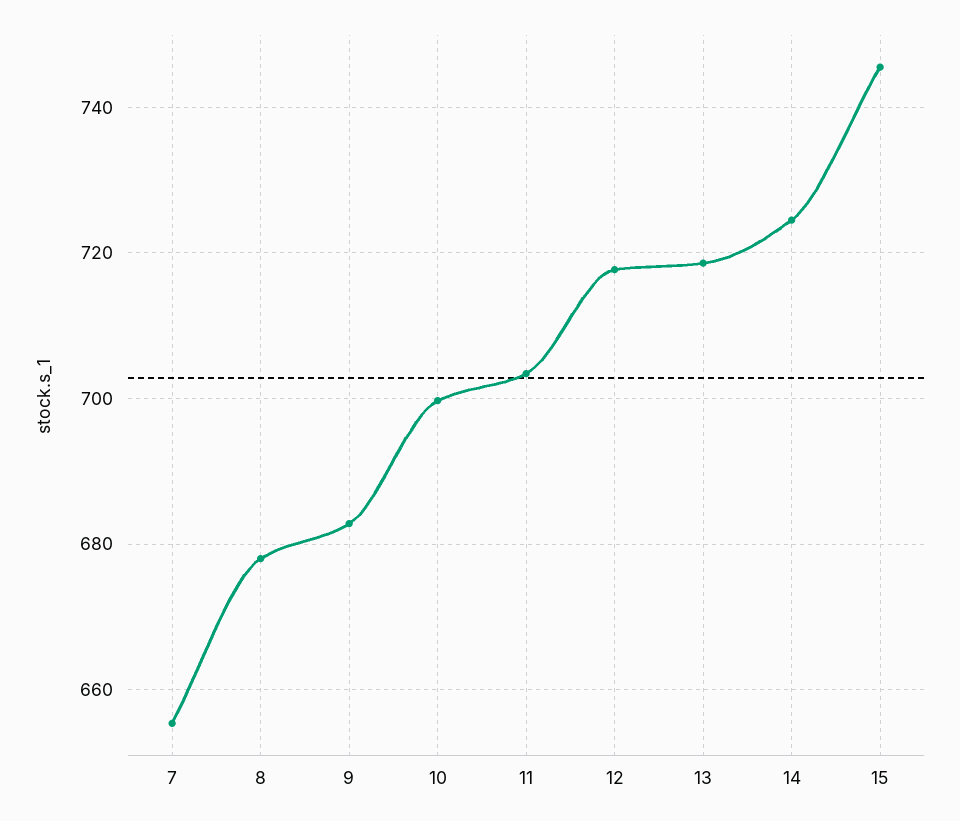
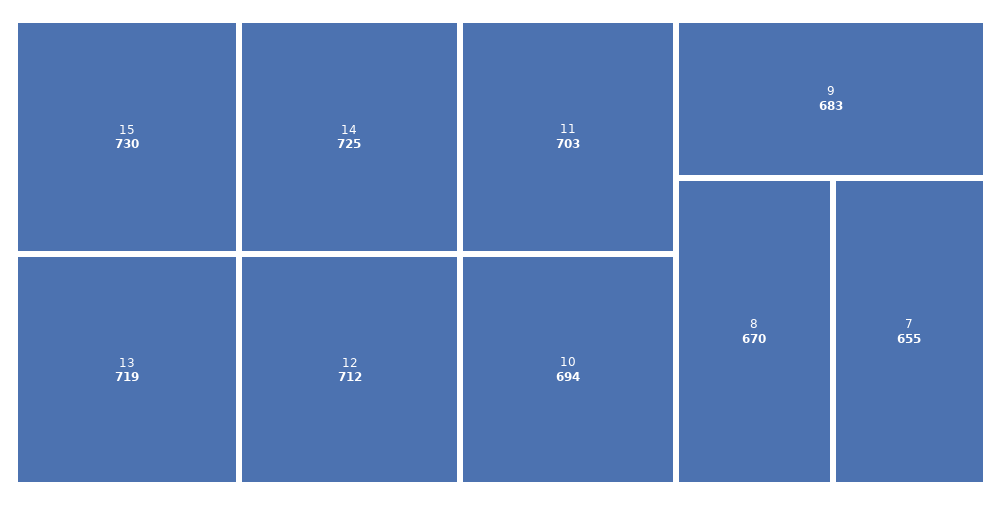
  {
    "7": 655,
-   "8": 678,
+   "8": 670,
    "9": 683,
-   "10": 700,
+   "10": 694,
    "11": 703,
-   "12": 718,
+   "12": 712,
    "13": 719,
    "14": 725,
-   "15": 746
+   "15": 730
  }

